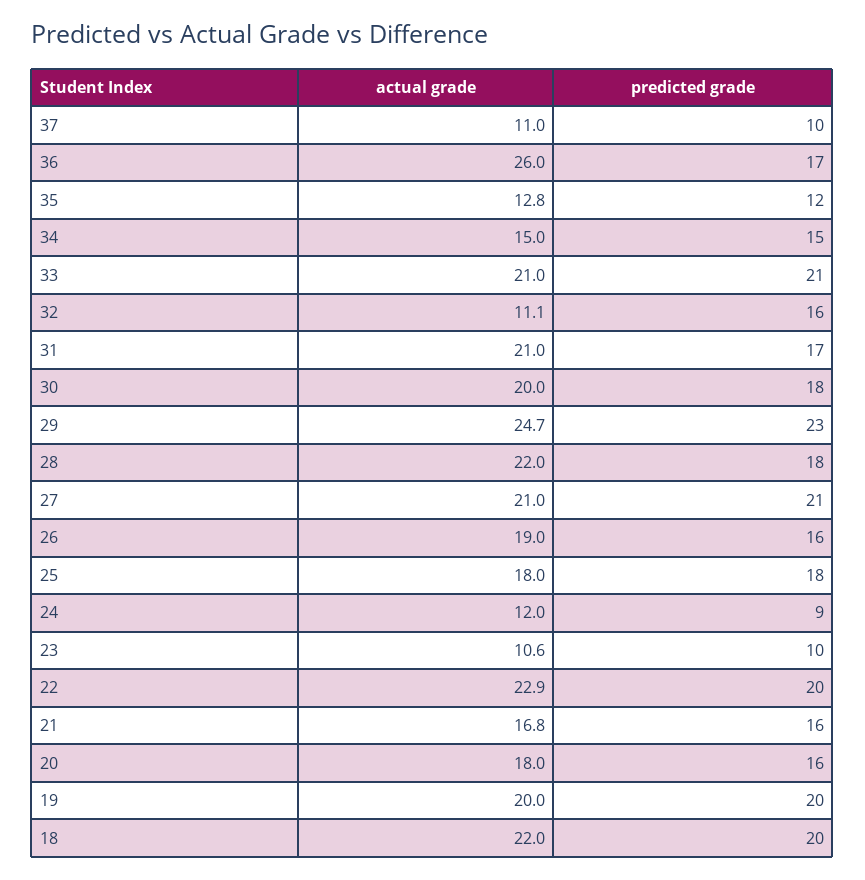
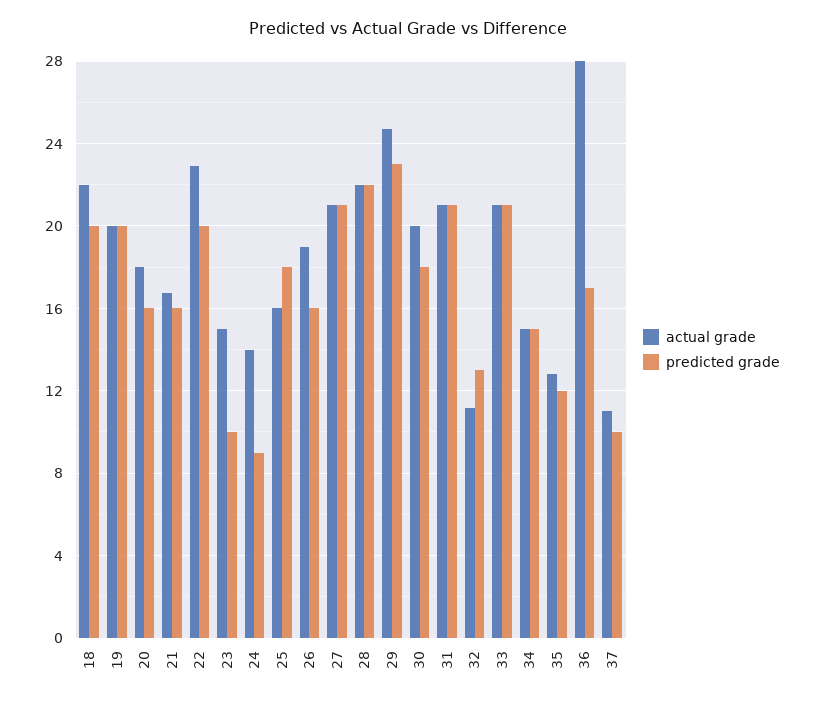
  {
    "actual grade": {
      "37": 11,
-     "36": 26,
+     "36": 28,
      "35": 12.8,
      "34": 15,
      "33": 21,
      "32": 11.1,
      "31": 21,
      "30": 20,
      "29": 24.7,
      "28": 22,
      "27": 21,
      "26": 19,
-     "25": 18,
+     "25": 16,
-     "24": 12,
+     "24": 14,
-     "23": 10.6,
+     "23": 15,
      "22": 22.9,
      "21": 16.8,
      "20": 18,
      "19": 20,
      "18": 22
    },
    "predicted grade": {
      "37": 10,
      "36": 17,
      "35": 12,
      "34": 15,
      "33": 21,
-     "32": 16,
+     "32": 13,
-     "31": 17,
+     "31": 21,
      "30": 18,
      "29": 23,
-     "28": 18,
+     "28": 22,
      "27": 21,
      "26": 16,
      "25": 18,
      "24": 9,
      "23": 10,
      "22": 20,
      "21": 16,
      "20": 16,
      "19": 20,
      "18": 20
    }
  }

